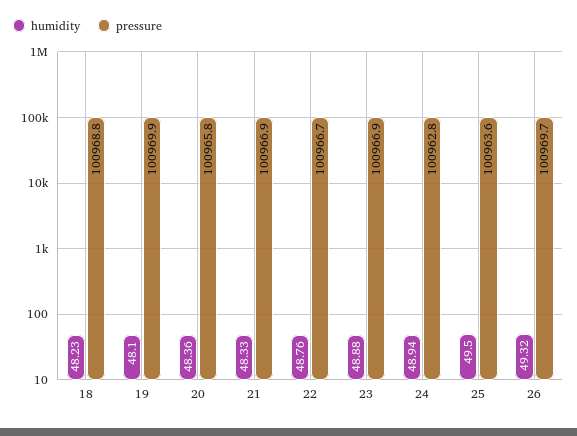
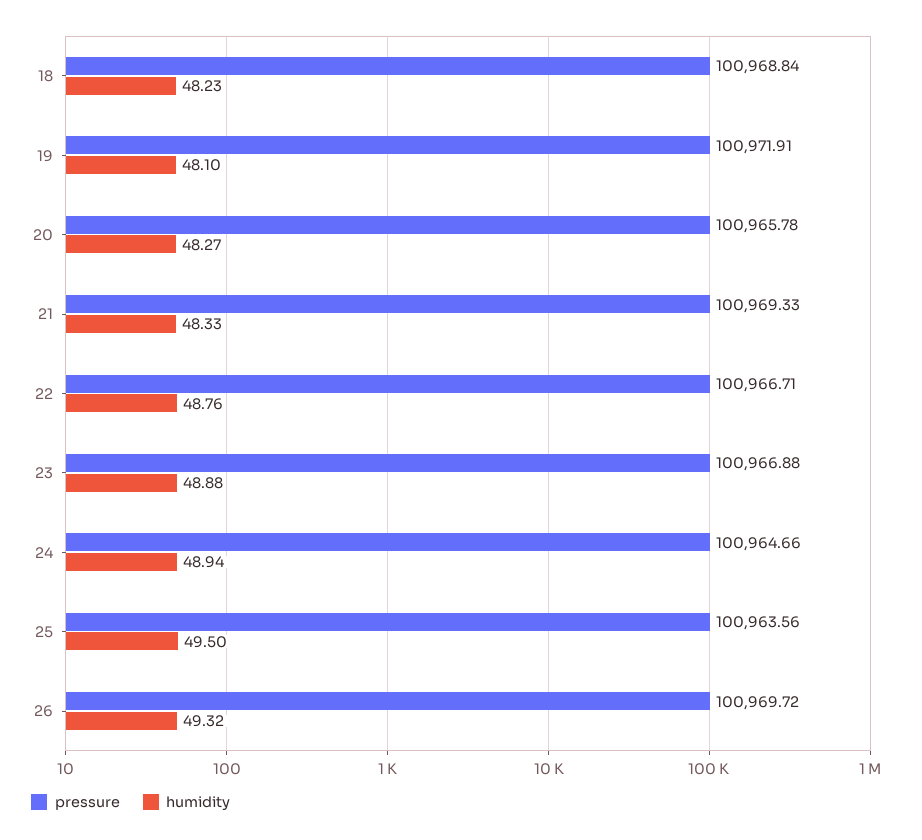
  {
    "humidity": {
      "18": 48.23,
      "19": 48.1,
-     "20": 48.36,
+     "20": 48.27,
      "21": 48.33,
      "22": 48.76,
      "23": 48.88,
      "24": 48.94,
      "25": 49.5,
      "26": 49.32
    },
    "pressure": {
      "18": 100968.84,
-     "19": 100969.9,
+     "19": 100971.91,
      "20": 100965.78,
-     "21": 100966.9,
+     "21": 100969.33,
      "22": 100966.71,
      "23": 100966.88,
-     "24": 100962.8,
+     "24": 100964.66,
      "25": 100963.56,
      "26": 100969.72
    }
  }

